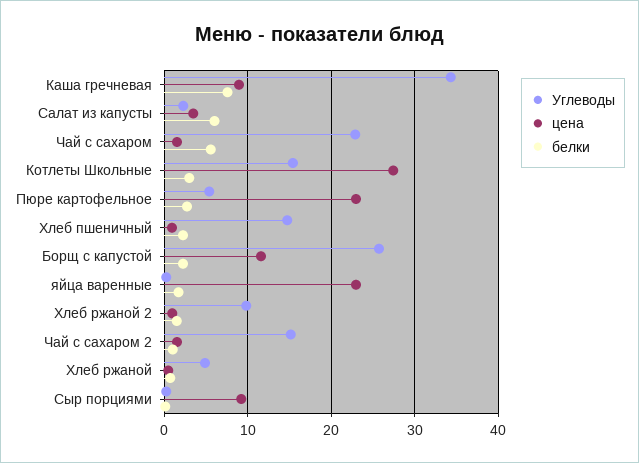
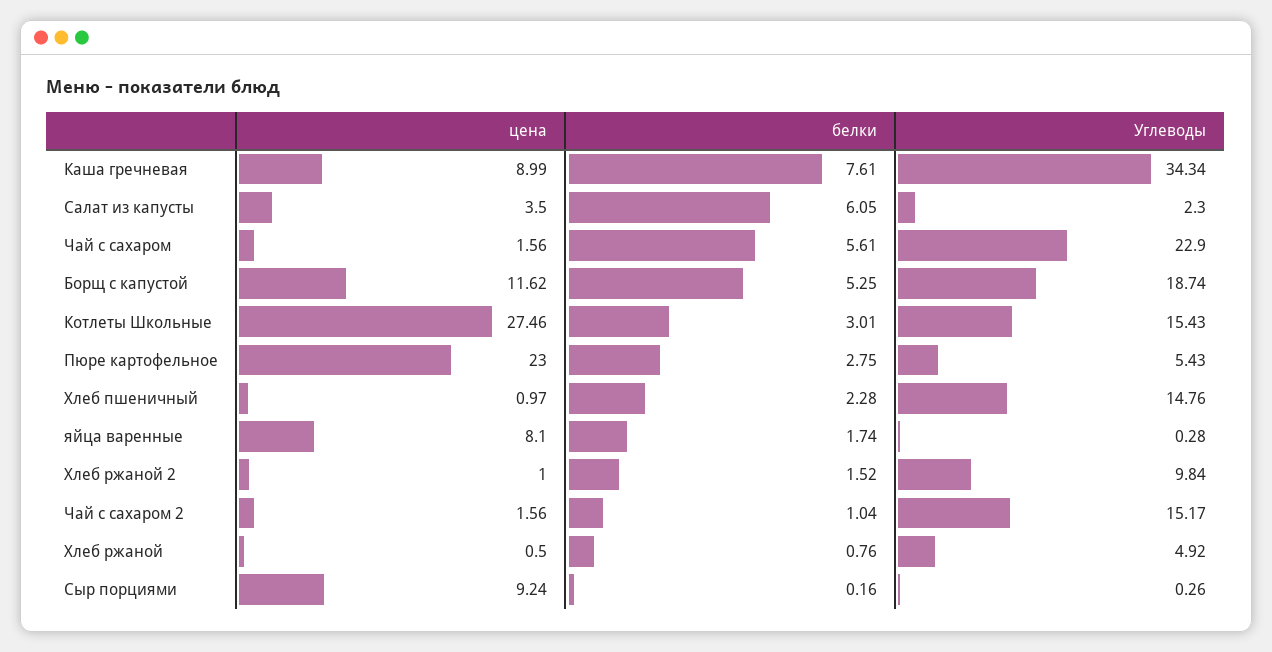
  {
    "Углеводы": {
      "Каша гречневая": 34.34,
      "Салат из капусты": 2.3,
      "Чай с сахаром": 22.9,
      "Котлеты Школьные": 15.43,
      "Пюре картофельное": 5.43,
      "Хлеб пшеничный": 14.76,
-     "Борщ с капустой": 26,
+     "Борщ с капустой": 18.74,
      "яйца варенные": 0.28,
      "Хлеб ржаной 2": 9.84,
      "Чай с сахаром 2": 15.17,
      "Хлеб ржаной": 4.92,
      "Сыр порциями": 0.26
    },
    "цена": {
      "Каша гречневая": 8.99,
      "Салат из капусты": 3.5,
      "Чай с сахаром": 1.56,
      "Котлеты Школьные": 27.46,
      "Пюре картофельное": 23,
      "Хлеб пшеничный": 0.97,
      "Борщ с капустой": 11.62,
-     "яйца варенные": 23,
+     "яйца варенные": 8.1,
      "Хлеб ржаной 2": 1,
      "Чай с сахаром 2": 1.56,
      "Хлеб ржаной": 0.5,
      "Сыр порциями": 9.24
    },
    "белки": {
      "Каша гречневая": 7.61,
      "Салат из капусты": 6.05,
      "Чай с сахаром": 5.61,
      "Котлеты Школьные": 3.01,
      "Пюре картофельное": 2.75,
      "Хлеб пшеничный": 2.28,
-     "Борщ с капустой": 2,
+     "Борщ с капустой": 5.25,
      "яйца варенные": 1.74,
      "Хлеб ржаной 2": 1.52,
      "Чай с сахаром 2": 1.04,
      "Хлеб ржаной": 0.76,
      "Сыр порциями": 0.16
    }
  }

